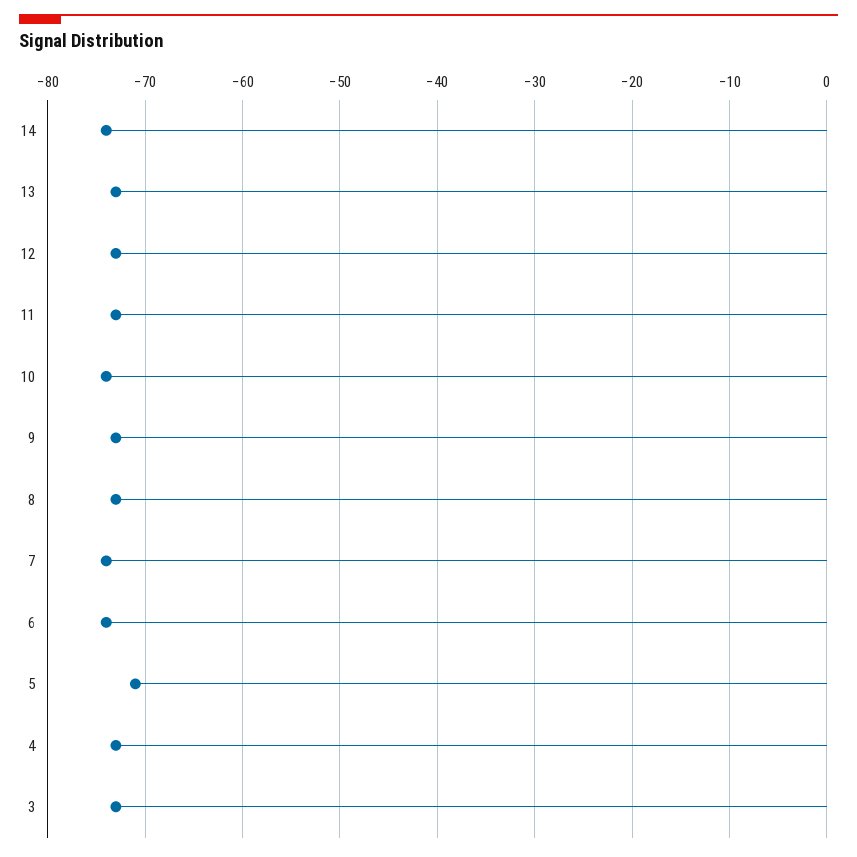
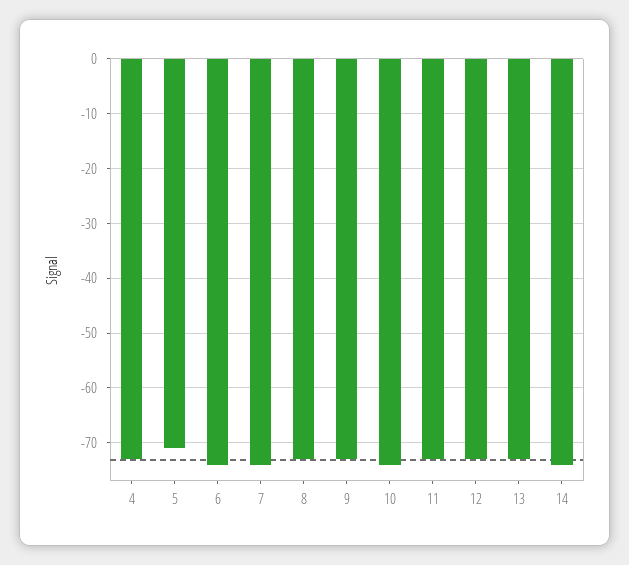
  {
    "14": -74,
    "13": -73,
    "12": -73,
    "11": -73,
    "10": -74,
    "9": -73,
    "8": -73,
    "7": -74,
    "6": -74,
    "5": -71,
-   "4": -73,
+   "4": -73
-   "3": -73
  }

